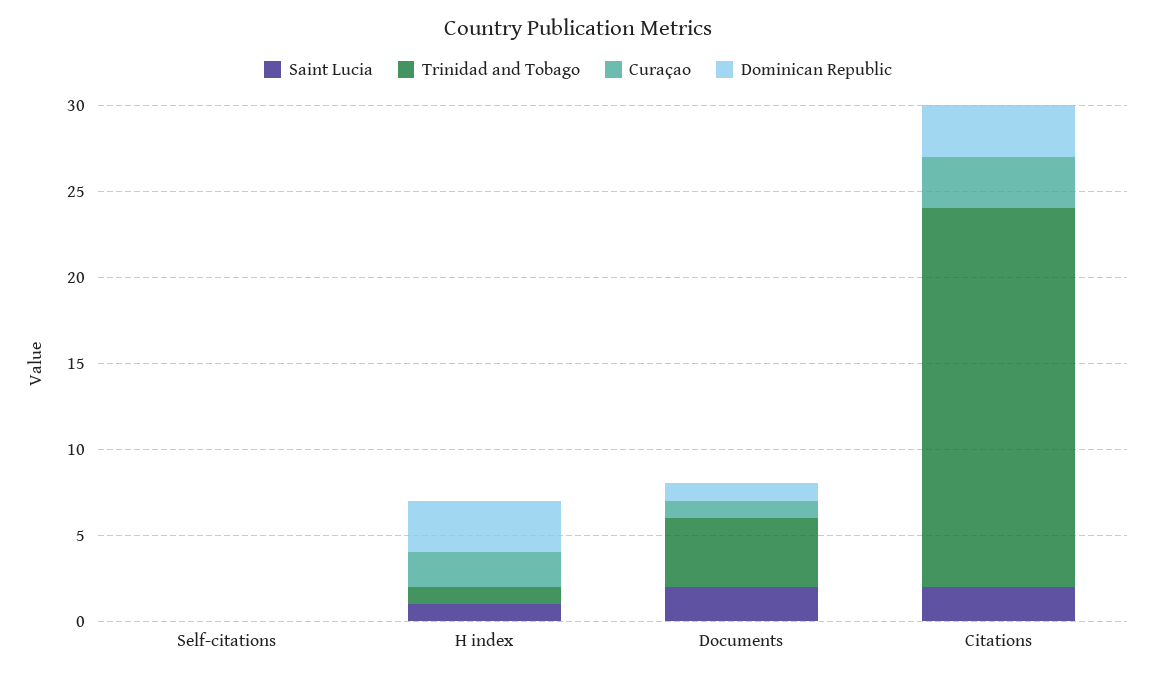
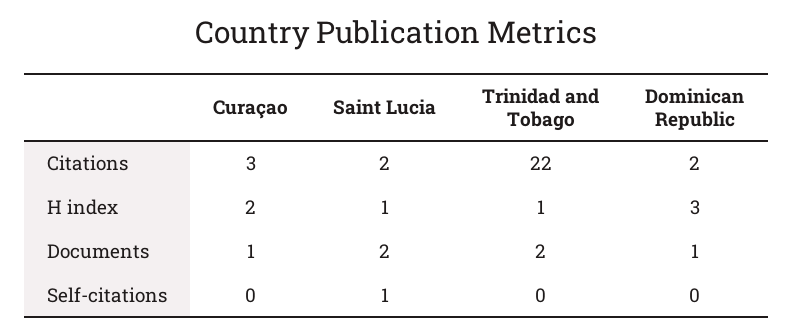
  {
    "Saint Lucia": {
-     "Self-citations": 0,
+     "Self-citations": 1,
      "H index": 1,
      "Documents": 2,
      "Citations": 2
    },
    "Trinidad and Tobago": {
      "Self-citations": 0,
      "H index": 1,
-     "Documents": 4,
+     "Documents": 2,
      "Citations": 22
    },
    "Curaçao": {
      "Self-citations": 0,
      "H index": 2,
      "Documents": 1,
      "Citations": 3
    },
    "Dominican Republic": {
      "Self-citations": 0,
      "H index": 3,
      "Documents": 1,
-     "Citations": 3
+     "Citations": 2
    }
  }

